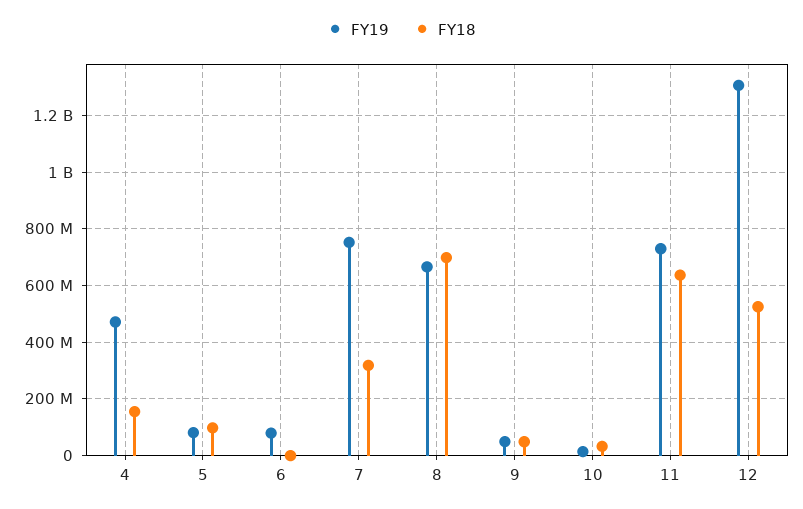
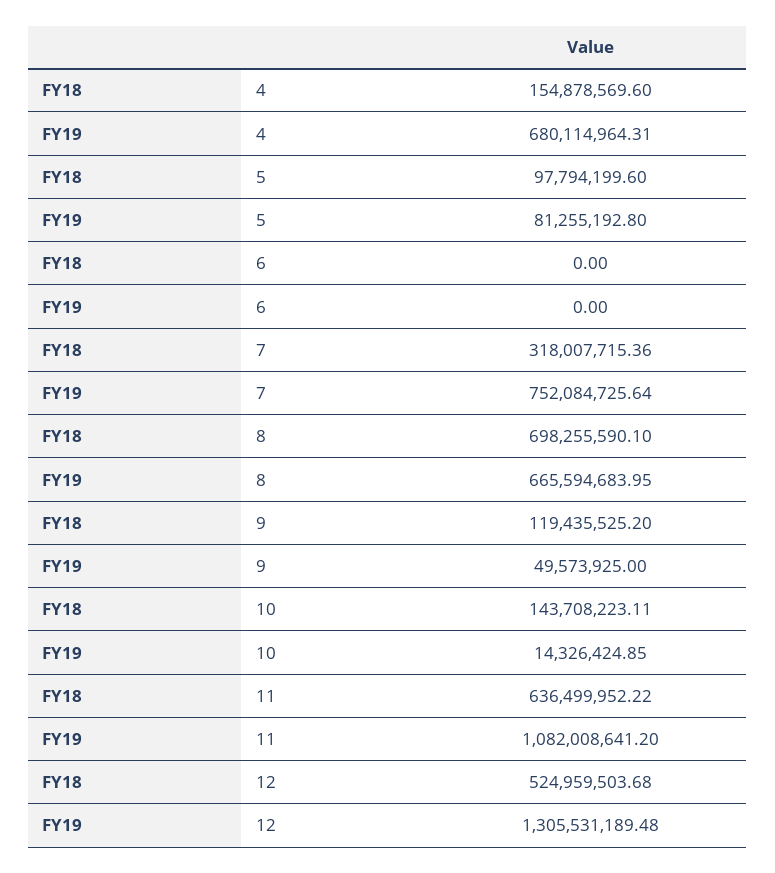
  {
    "FY19": {
-     "4": 475000000,
+     "4": 680114964.31,
      "5": 81255192.8,
-     "6": 75000000,
+     "6": 0,
      "7": 752084725.64,
      "8": 665594683.95,
      "9": 49573925,
      "10": 14326424.85,
-     "11": 725000000,
+     "11": 1082008641.2,
      "12": 1305531189.48
    },
    "FY18": {
      "4": 154878569.6,
      "5": 97794199.6,
      "6": 0,
      "7": 318007715.36,
      "8": 698255590.1,
-     "9": 50000000,
+     "9": 119435525.2,
-     "10": 25000000,
+     "10": 143708223.11,
      "11": 636499952.22,
      "12": 524959503.68
    }
  }

